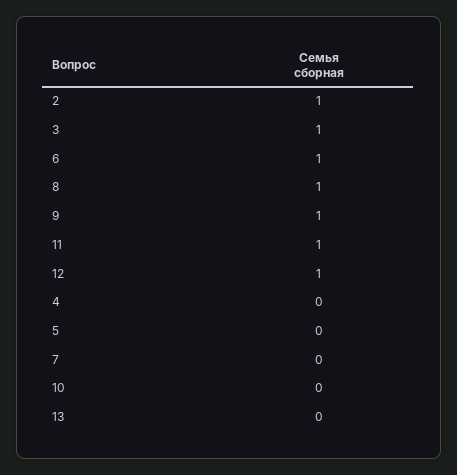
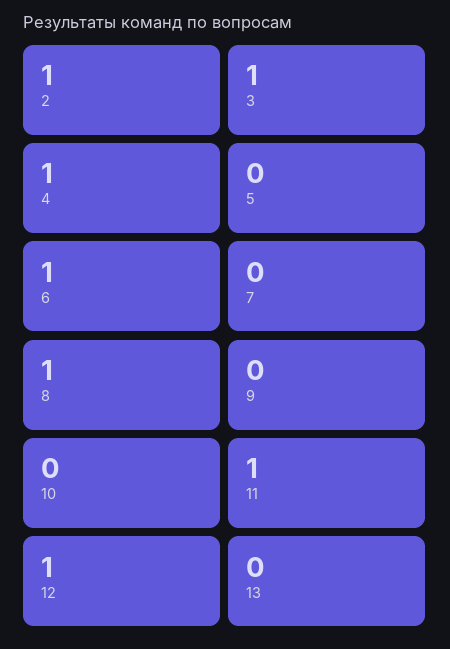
  {
    "2": 1,
    "3": 1,
    "6": 1,
    "8": 1,
-   "9": 1,
+   "9": 0,
    "11": 1,
    "12": 1,
-   "4": 0,
+   "4": 1,
    "5": 0,
    "7": 0,
    "10": 0,
    "13": 0
  }

